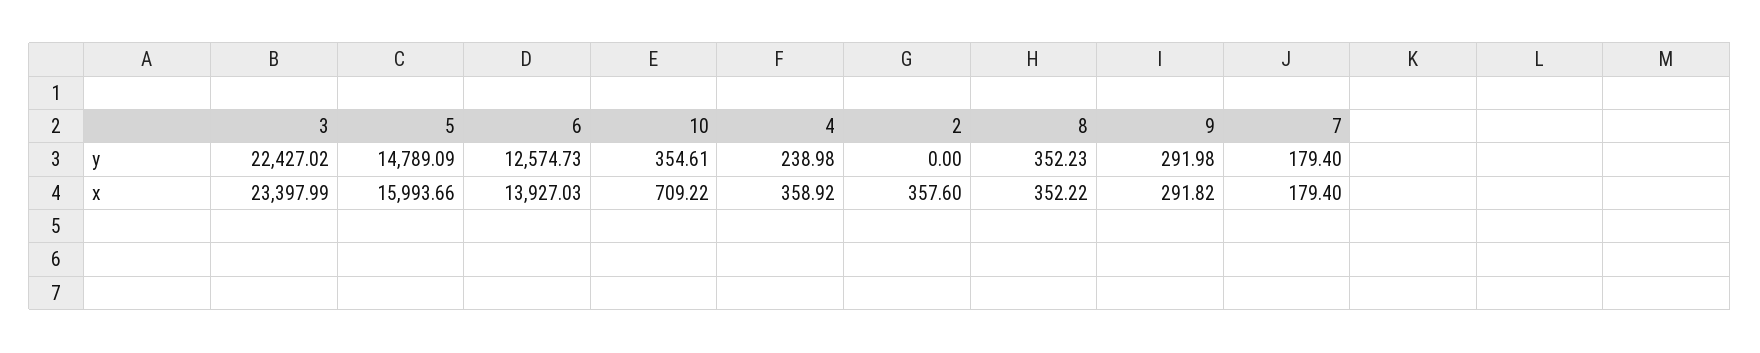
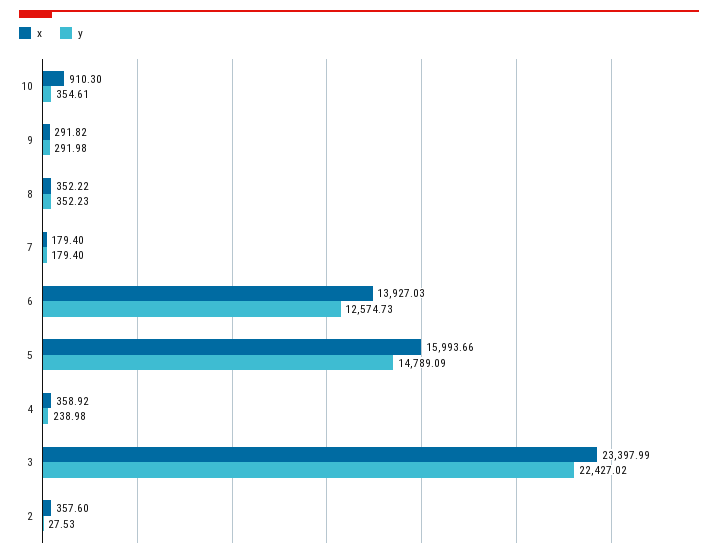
  {
    "y": {
      "3": 22427.02,
      "5": 14789.09,
      "6": 12574.73,
      "10": 354.61,
      "4": 238.98,
-     "2": 0,
+     "2": 27.53,
      "8": 352.23,
      "9": 291.98,
      "7": 179.4
    },
    "x": {
      "3": 23397.99,
      "5": 15993.66,
      "6": 13927.03,
-     "10": 709.22,
+     "10": 910.3,
      "4": 358.92,
      "2": 357.6,
      "8": 352.22,
      "9": 291.82,
      "7": 179.4
    }
  }

